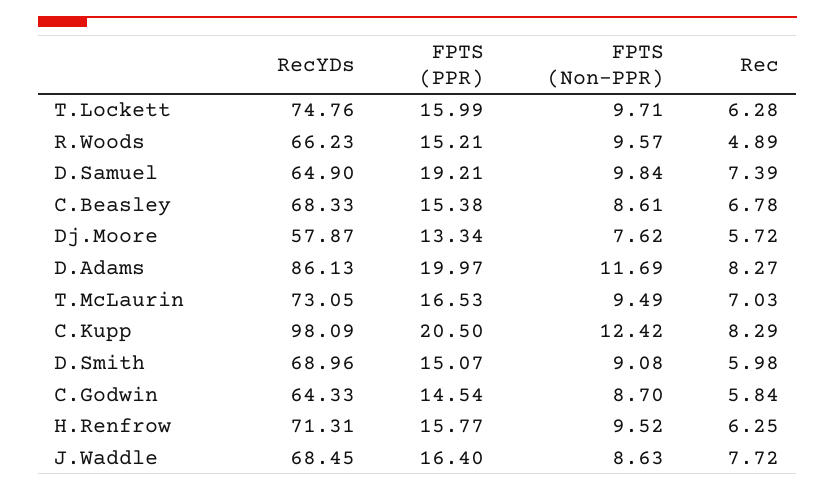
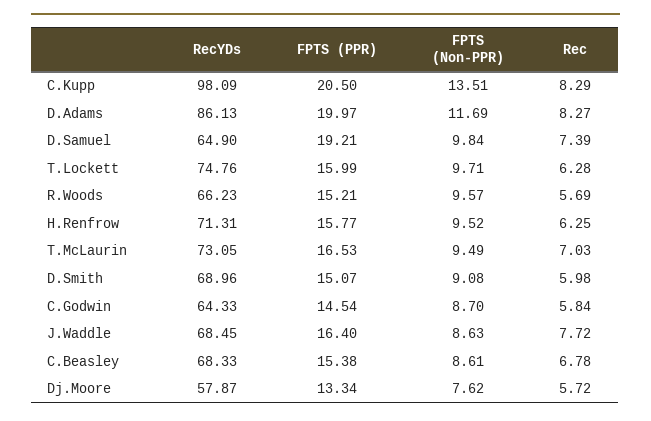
  {
    "RecYDs": {
      "T.Lockett": 74.76,
      "R.Woods": 66.23,
      "D.Samuel": 64.9,
      "C.Beasley": 68.33,
      "Dj.Moore": 57.87,
      "D.Adams": 86.13,
      "T.McLaurin": 73.05,
      "C.Kupp": 98.09,
      "D.Smith": 68.96,
      "C.Godwin": 64.33,
      "H.Renfrow": 71.31,
      "J.Waddle": 68.45
    },
    "FPTS (PPR)": {
      "T.Lockett": 15.99,
      "R.Woods": 15.21,
      "D.Samuel": 19.21,
      "C.Beasley": 15.38,
      "Dj.Moore": 13.34,
      "D.Adams": 19.97,
      "T.McLaurin": 16.53,
      "C.Kupp": 20.5,
      "D.Smith": 15.07,
      "C.Godwin": 14.54,
      "H.Renfrow": 15.77,
      "J.Waddle": 16.4
    },
    "FPTS (Non-PPR)": {
      "T.Lockett": 9.71,
      "R.Woods": 9.57,
      "D.Samuel": 9.84,
      "C.Beasley": 8.61,
      "Dj.Moore": 7.62,
      "D.Adams": 11.69,
      "T.McLaurin": 9.49,
-     "C.Kupp": 12.42,
+     "C.Kupp": 13.51,
      "D.Smith": 9.08,
      "C.Godwin": 8.7,
      "H.Renfrow": 9.52,
      "J.Waddle": 8.63
    },
    "Rec": {
      "T.Lockett": 6.28,
-     "R.Woods": 4.89,
+     "R.Woods": 5.69,
      "D.Samuel": 7.39,
      "C.Beasley": 6.78,
      "Dj.Moore": 5.72,
      "D.Adams": 8.27,
      "T.McLaurin": 7.03,
      "C.Kupp": 8.29,
      "D.Smith": 5.98,
      "C.Godwin": 5.84,
      "H.Renfrow": 6.25,
      "J.Waddle": 7.72
    }
  }

